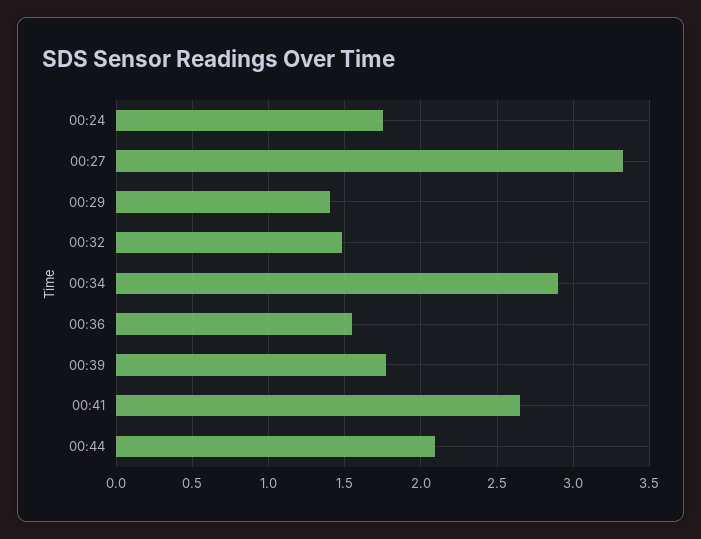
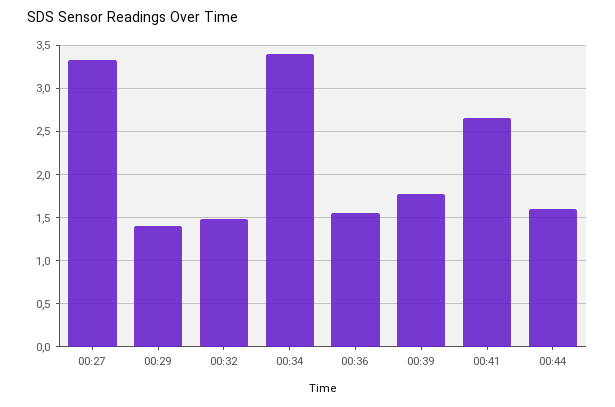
  {
-   "00:24": 1.75,
    "00:27": 3.35,
    "00:29": 1.4,
    "00:32": 1.5,
-   "00:34": 2.9,
+   "00:34": 3.4,
    "00:36": 1.55,
    "00:39": 1.75,
    "00:41": 2.65,
-   "00:44": 2.1
+   "00:44": 1.6
  }

